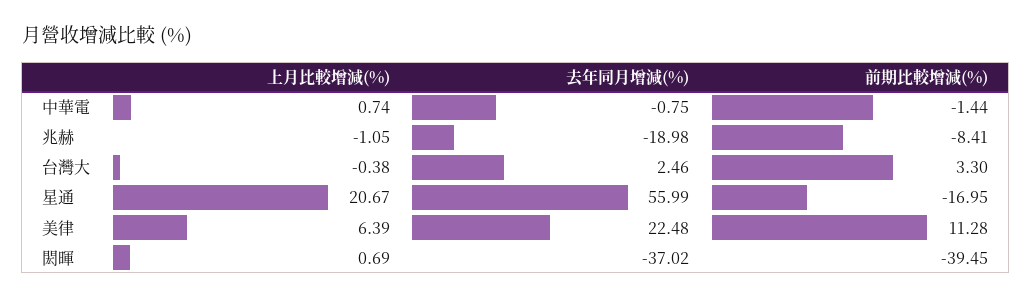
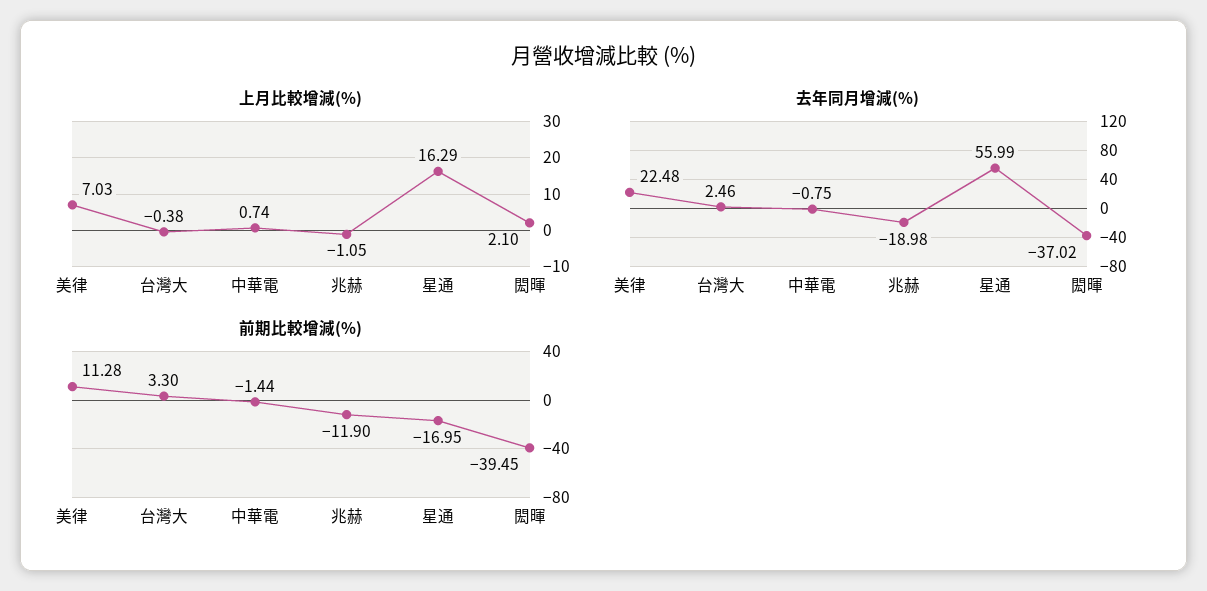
  {
    "上月比較增減(%)": {
      "中華電": 0.74,
      "兆赫": -1.05,
      "台灣大": -0.38,
-     "星通": 20.67,
+     "星通": 16.29,
-     "美律": 6.39,
+     "美律": 7.03,
-     "閎暉": 0.69
+     "閎暉": 2.1
    },
    "去年同月增減(%)": {
      "中華電": -0.75,
      "兆赫": -18.98,
      "台灣大": 2.46,
      "星通": 55.99,
      "美律": 22.48,
      "閎暉": -37.02
    },
    "前期比較增減(%)": {
      "中華電": -1.44,
-     "兆赫": -8.41,
+     "兆赫": -11.9,
      "台灣大": 3.3,
      "星通": -16.95,
      "美律": 11.28,
      "閎暉": -39.45
    }
  }

